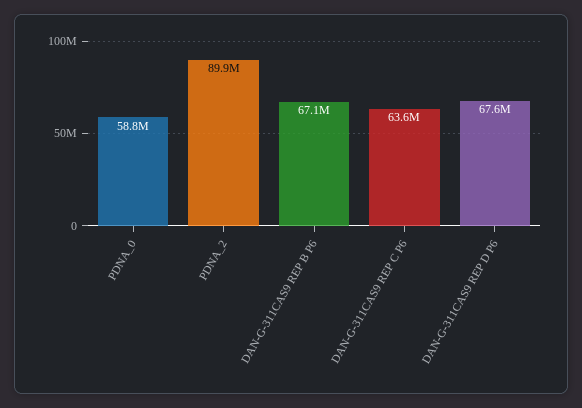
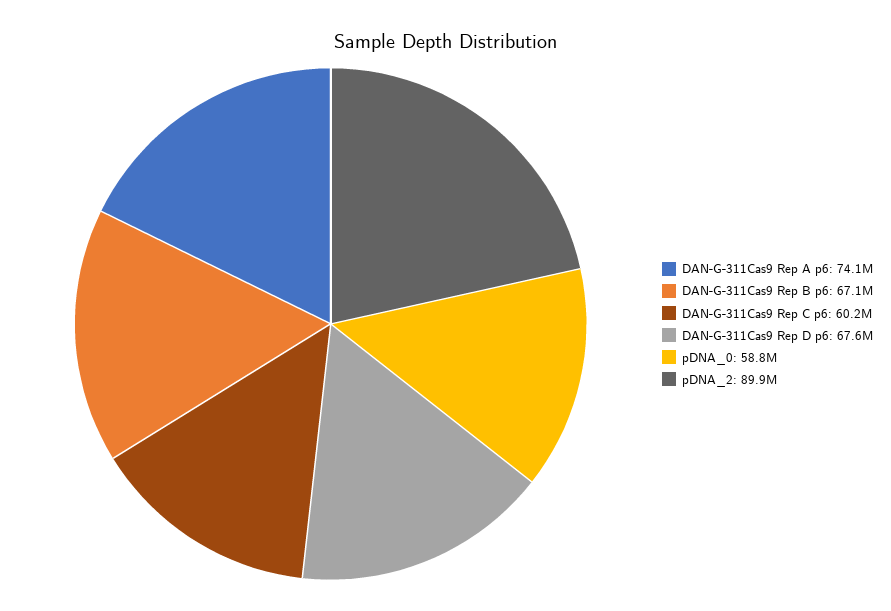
  {
    "PDNA_0": 58800000,
    "PDNA_2": 89900000,
    "DAN-G-311CAS9 REP B P6": 67100000,
-   "DAN-G-311CAS9 REP C P6": 63600000,
+   "DAN-G-311CAS9 REP C P6": 60200000,
-   "DAN-G-311CAS9 REP D P6": 67600000
+   "DAN-G-311CAS9 REP D P6": 67600000,
+   "DAN-G-311Cas9 Rep A p6": 74100000
  }

